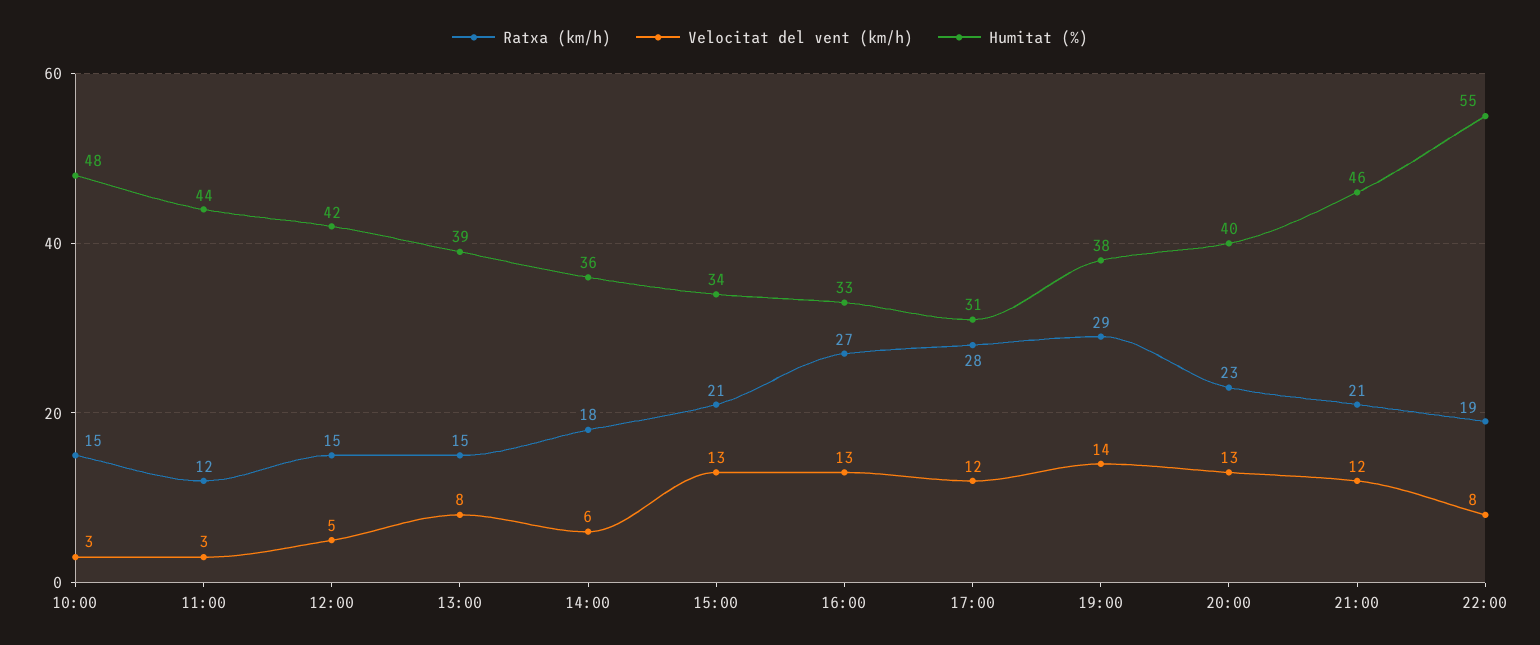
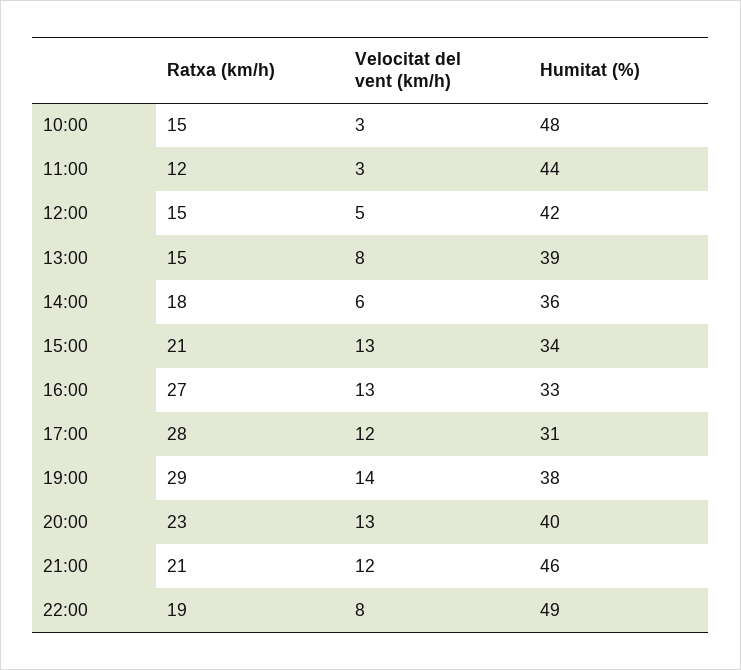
  {
    "Ratxa (km/h)": {
      "10:00": 15,
      "11:00": 12,
      "12:00": 15,
      "13:00": 15,
      "14:00": 18,
      "15:00": 21,
      "16:00": 27,
      "17:00": 28,
      "19:00": 29,
      "20:00": 23,
      "21:00": 21,
      "22:00": 19
    },
    "Velocitat del vent (km/h)": {
      "10:00": 3,
      "11:00": 3,
      "12:00": 5,
      "13:00": 8,
      "14:00": 6,
      "15:00": 13,
      "16:00": 13,
      "17:00": 12,
      "19:00": 14,
      "20:00": 13,
      "21:00": 12,
      "22:00": 8
    },
    "Humitat (%)": {
      "10:00": 48,
      "11:00": 44,
      "12:00": 42,
      "13:00": 39,
      "14:00": 36,
      "15:00": 34,
      "16:00": 33,
      "17:00": 31,
      "19:00": 38,
      "20:00": 40,
      "21:00": 46,
-     "22:00": 55
+     "22:00": 49
    }
  }

